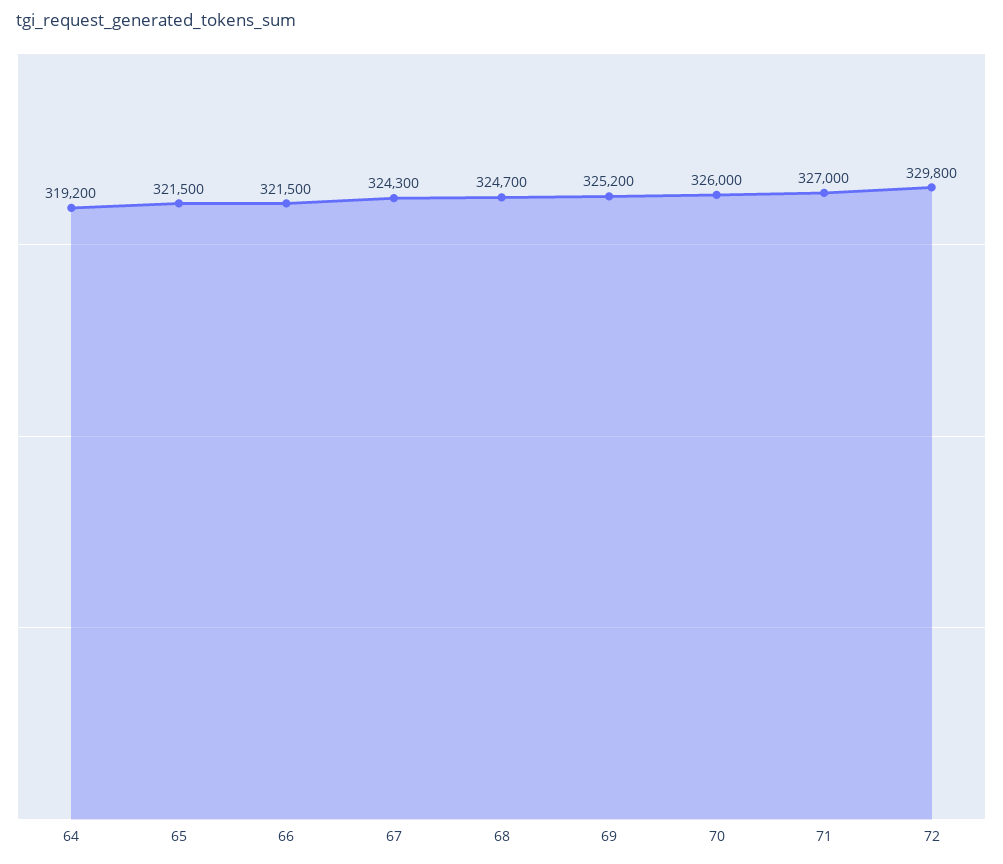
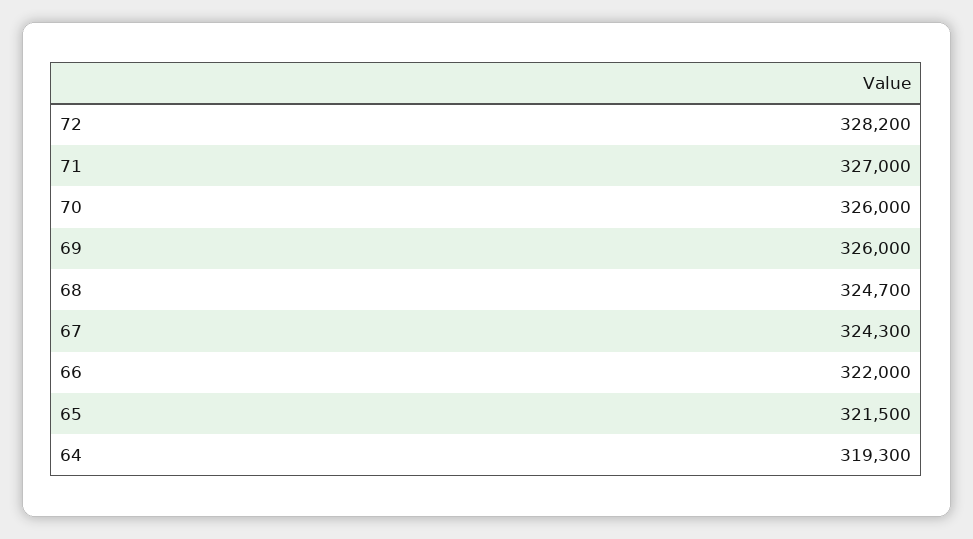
  {
-   "64": 319200,
+   "64": 319300,
    "65": 321500,
-   "66": 321500,
+   "66": 322000,
    "67": 324300,
    "68": 324700,
-   "69": 325200,
+   "69": 326000,
    "70": 326000,
    "71": 327000,
-   "72": 329800
+   "72": 328200
  }

